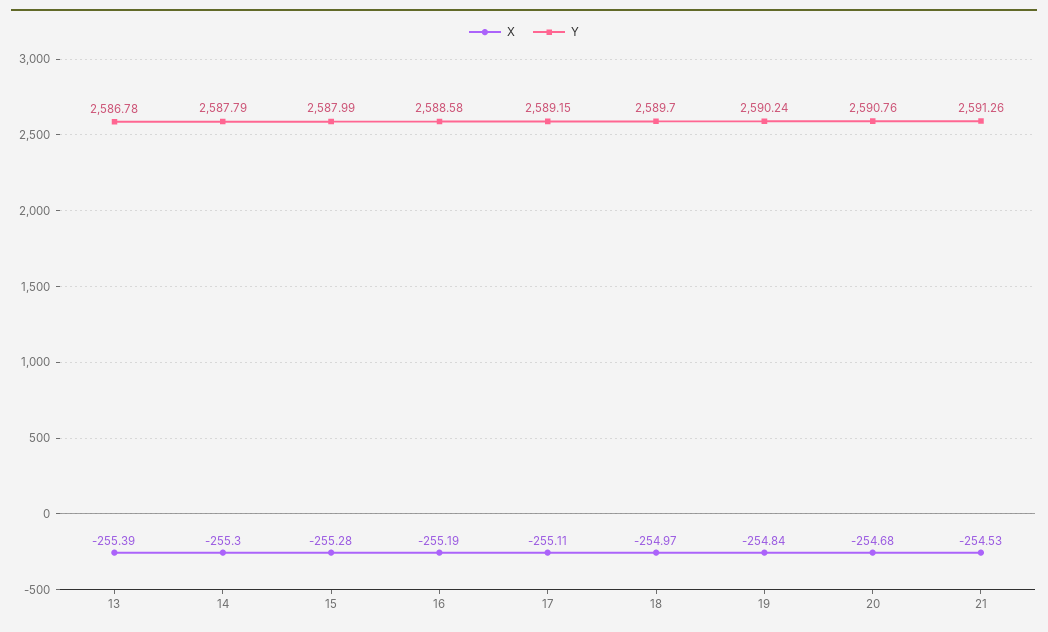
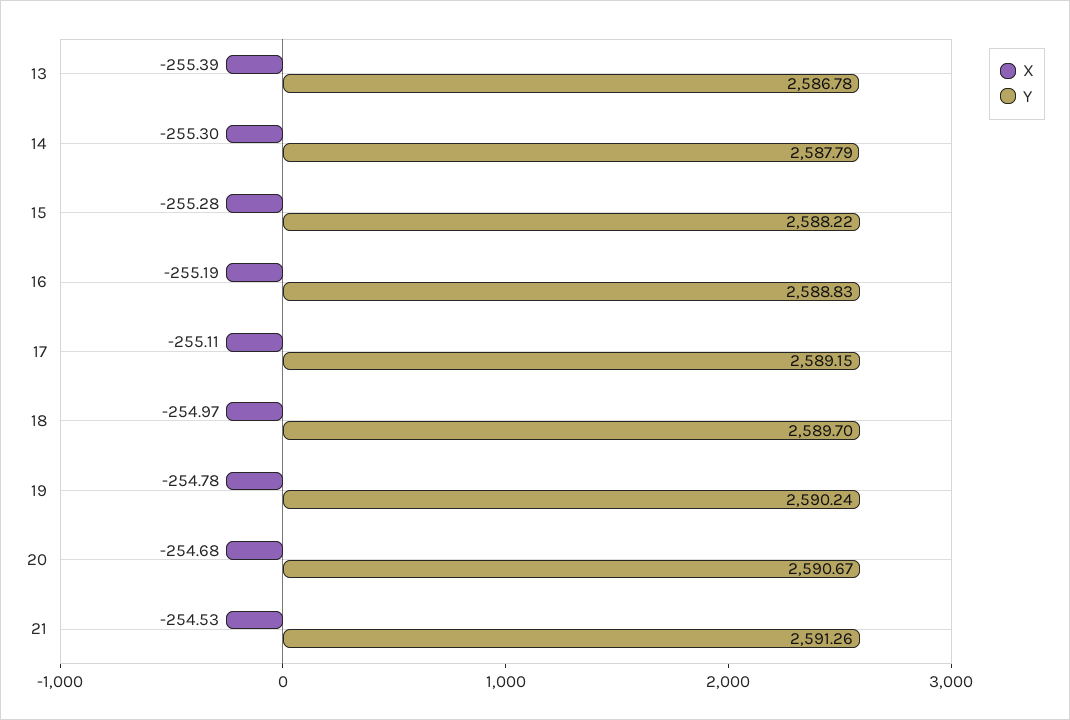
  {
    "X": {
      "13": -255.39,
      "14": -255.3,
      "15": -255.28,
      "16": -255.19,
      "17": -255.11,
      "18": -254.97,
-     "19": -254.84,
+     "19": -254.78,
      "20": -254.68,
      "21": -254.53
    },
    "Y": {
      "13": 2586.78,
      "14": 2587.79,
-     "15": 2587.99,
+     "15": 2588.22,
-     "16": 2588.58,
+     "16": 2588.83,
      "17": 2589.15,
      "18": 2589.7,
      "19": 2590.24,
-     "20": 2590.76,
+     "20": 2590.67,
      "21": 2591.26
    }
  }

